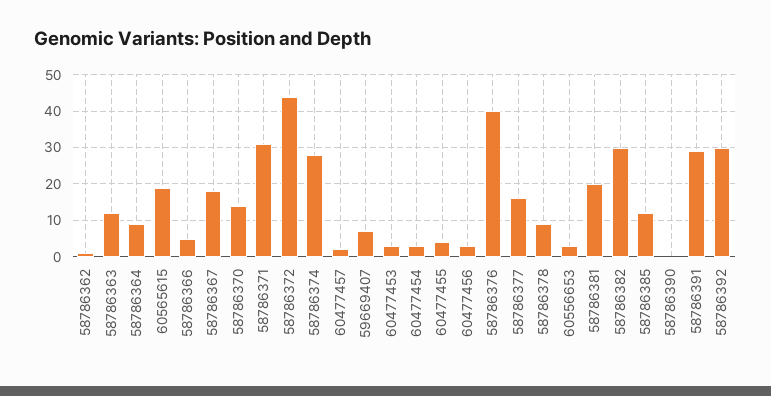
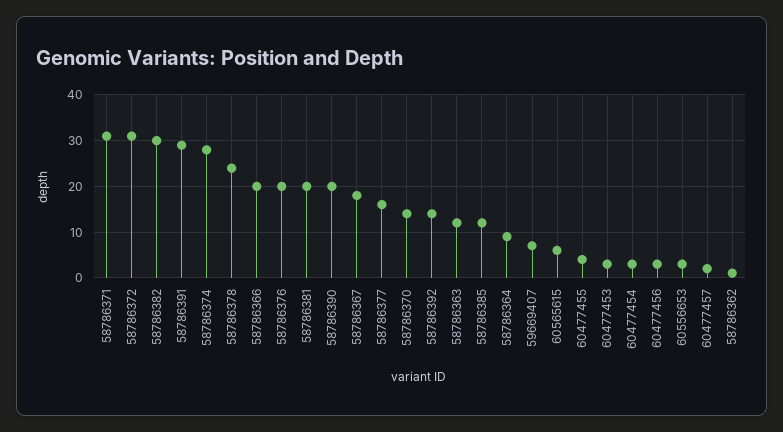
  {
    "58786362": 0,
    "58786363": 10,
    "58786364": 10,
-   "60565615": 20,
+   "60565615": 5,
-   "58786366": 5,
+   "58786366": 20,
    "58786367": 20,
    "58786370": 15,
    "58786371": 30,
-   "58786372": 45,
+   "58786372": 30,
    "58786374": 30,
    "60477457": 0,
    "59669407": 5,
    "60477453": 5,
    "60477454": 5,
    "60477455": 5,
    "60477456": 5,
-   "58786376": 40,
+   "58786376": 20,
    "58786377": 15,
-   "58786378": 10,
+   "58786378": 25,
    "60556653": 5,
    "58786381": 20,
    "58786382": 30,
    "58786385": 10,
-   "58786390": 0,
+   "58786390": 20,
    "58786391": 30,
-   "58786392": 30
+   "58786392": 15
  }

